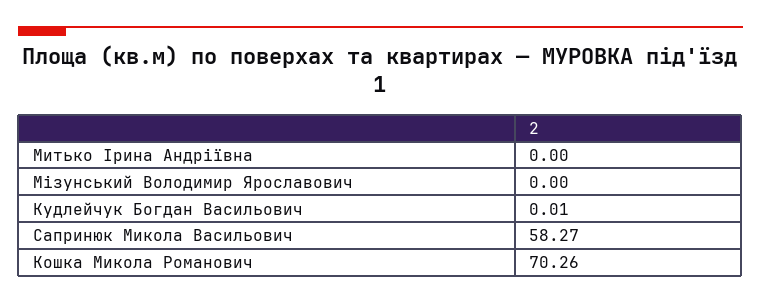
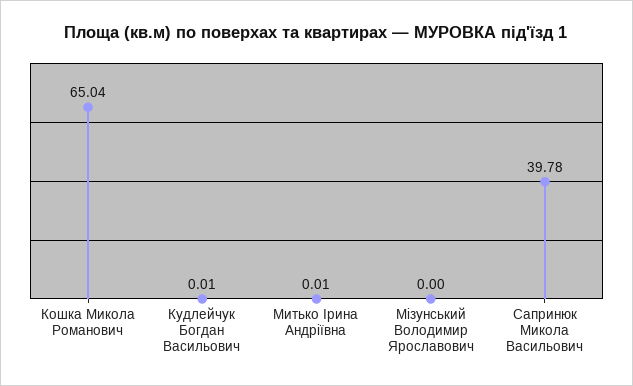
  {
-   "Митько Ірина Андріївна": 0,
+   "Митько Ірина Андріївна": 0.01,
    "Мізунський Володимир Ярославович": 0,
    "Кудлейчук Богдан Васильович": 0.01,
-   "Сапринюк Микола Васильович": 58.27,
+   "Сапринюк Микола Васильович": 39.78,
-   "Кошка Микола Романович": 70.26
+   "Кошка Микола Романович": 65.04
  }

